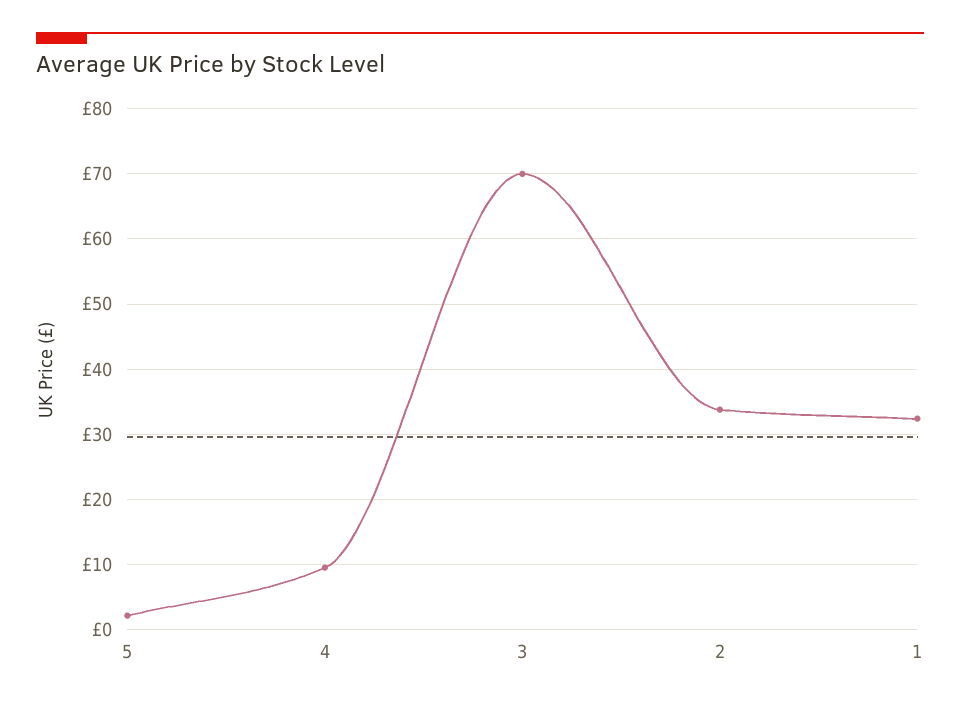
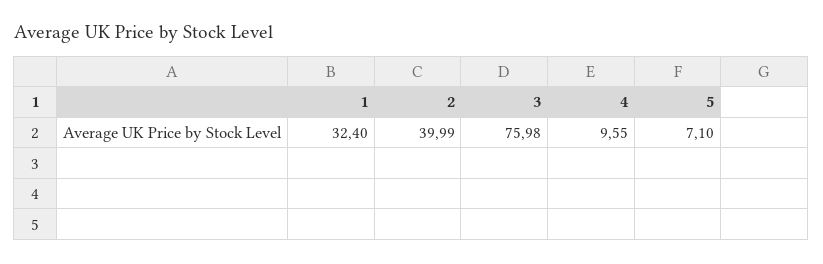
  {
-   "5": 2,
+   "5": 7.1,
    "4": 9.55,
-   "3": 70,
+   "3": 75.98,
-   "2": 34,
+   "2": 39.99,
    "1": 32.4
  }

